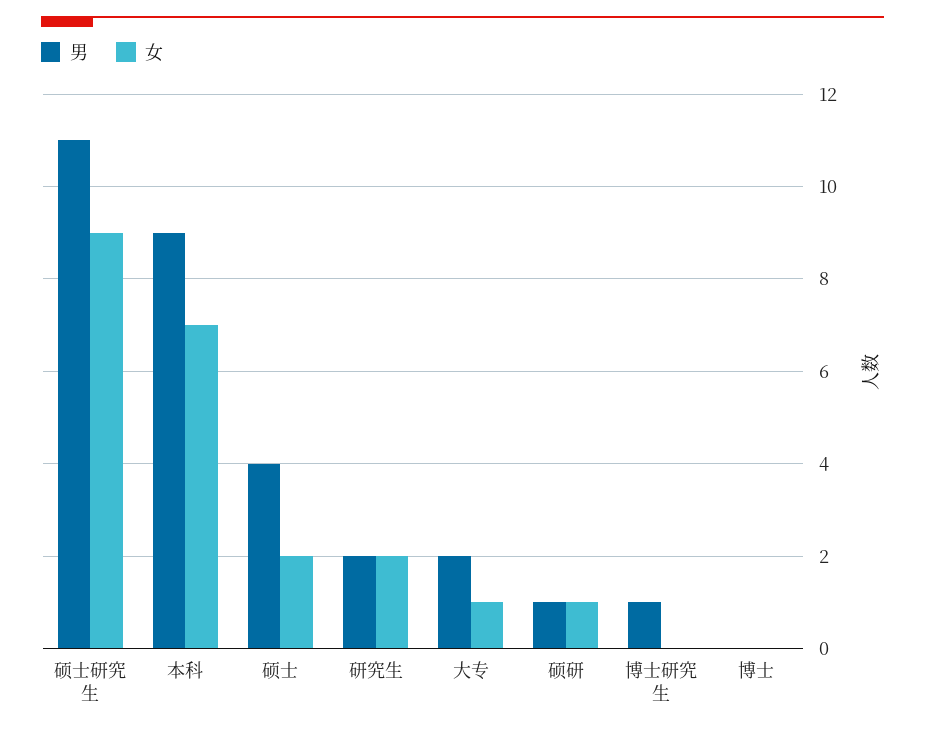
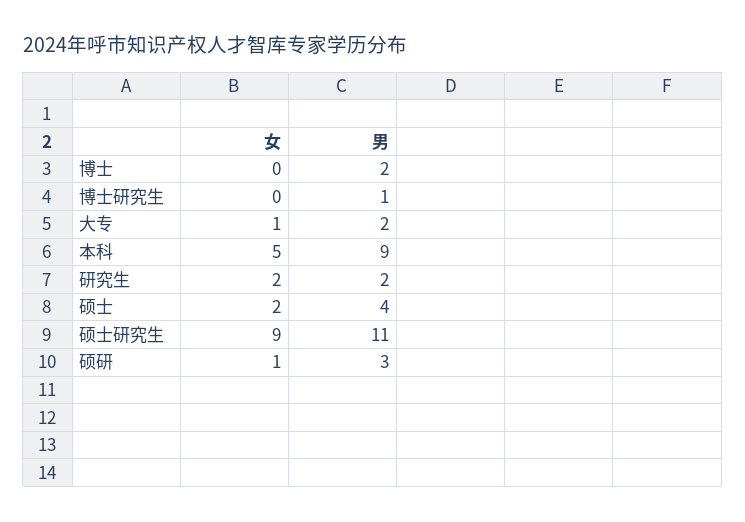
  {
    "男": {
      "硕士研究生": 11,
      "本科": 9,
      "硕士": 4,
      "研究生": 2,
      "大专": 2,
-     "硕研": 1,
+     "硕研": 3,
      "博士研究生": 1,
-     "博士": 0
+     "博士": 2
    },
    "女": {
      "硕士研究生": 9,
-     "本科": 7,
+     "本科": 5,
      "硕士": 2,
      "研究生": 2,
      "大专": 1,
      "硕研": 1,
      "博士研究生": 0,
      "博士": 0
    }
  }

